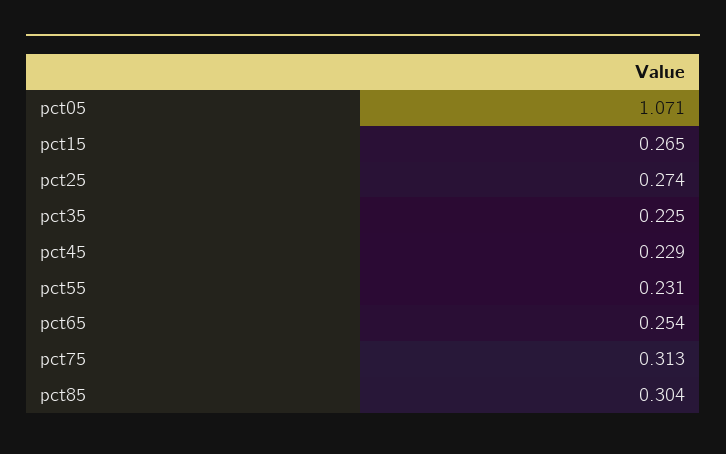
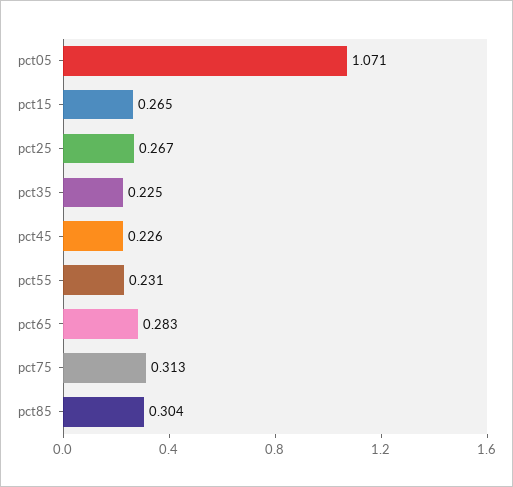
  {
    "pct05": 1.071,
    "pct15": 0.265,
-   "pct25": 0.274,
+   "pct25": 0.267,
    "pct35": 0.225,
-   "pct45": 0.229,
+   "pct45": 0.226,
    "pct55": 0.231,
-   "pct65": 0.254,
+   "pct65": 0.283,
    "pct75": 0.313,
    "pct85": 0.304
  }

